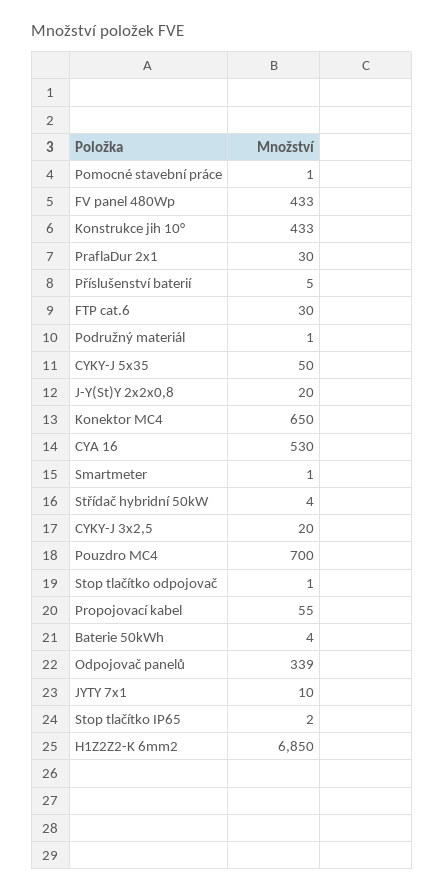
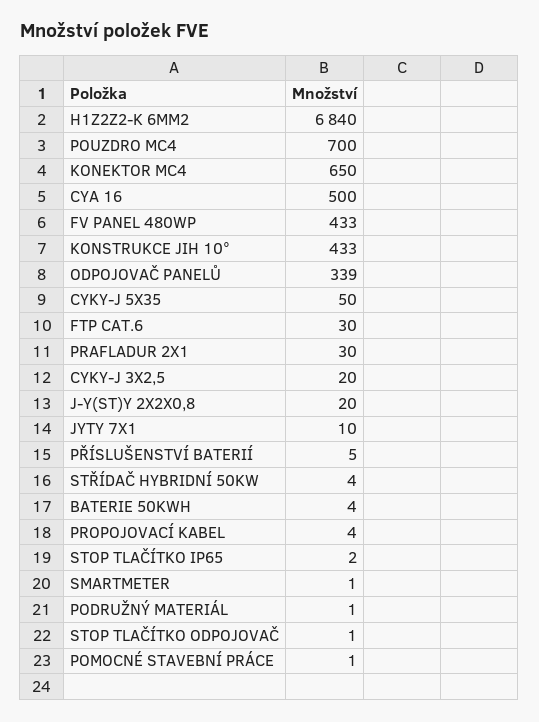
  {
    "Pomocné stavební práce": 1,
    "FV panel 480Wp": 433,
    "Konstrukce jih 10°": 433,
    "PraflaDur 2x1": 30,
    "Příslušenství baterií": 5,
    "FTP cat.6": 30,
    "Podružný materiál": 1,
    "CYKY-J 5x35": 50,
    "J-Y(St)Y 2x2x0,8": 20,
    "Konektor MC4": 650,
-   "CYA 16": 530,
+   "CYA 16": 500,
    "Smartmeter": 1,
    "Střídač hybridní 50kW": 4,
    "CYKY-J 3x2,5": 20,
    "Pouzdro MC4": 700,
    "Stop tlačítko odpojovač": 1,
-   "Propojovací kabel": 55,
+   "Propojovací kabel": 4,
    "Baterie 50kWh": 4,
    "Odpojovač panelů": 339,
    "JYTY 7x1": 10,
    "Stop tlačítko IP65": 2,
-   "H1Z2Z2-K 6mm2": 6850
+   "H1Z2Z2-K 6mm2": 6840
  }

